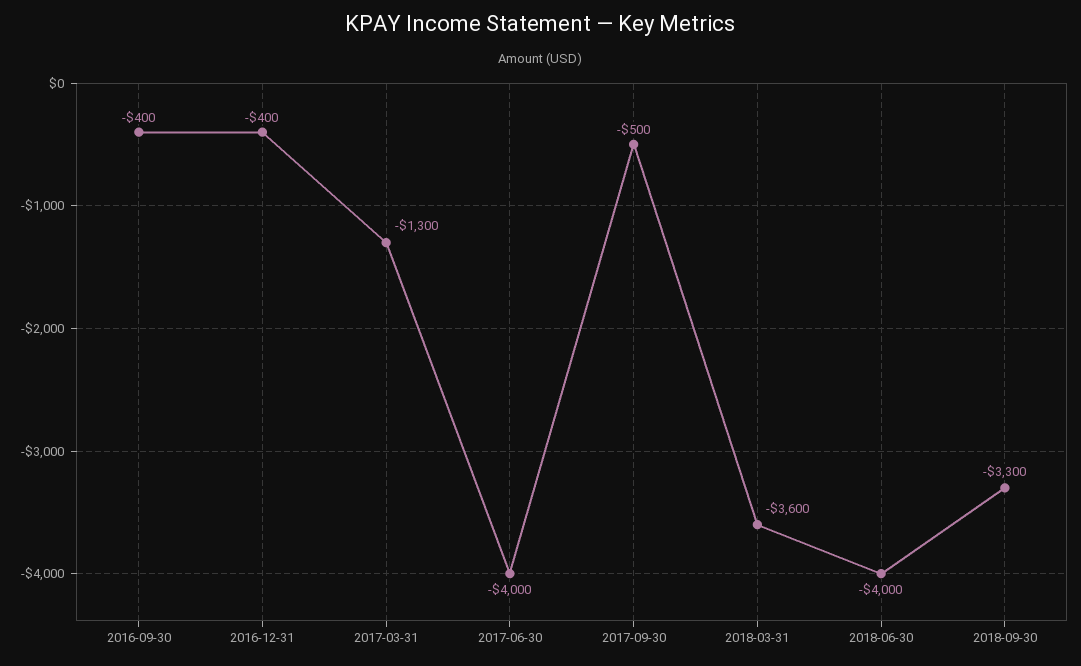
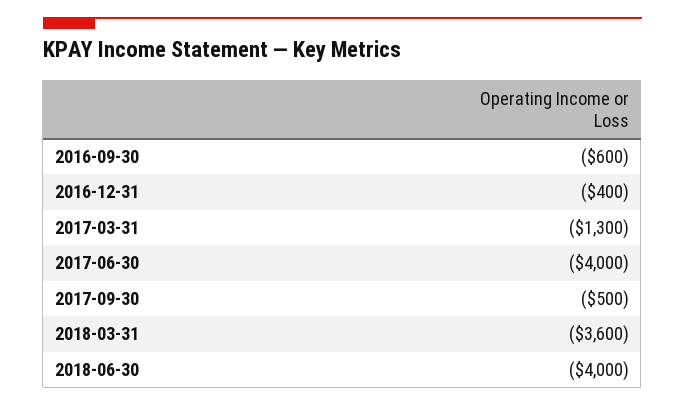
  {
-   "2016-09-30": -400,
+   "2016-09-30": -600,
    "2016-12-31": -400,
    "2017-03-31": -1300,
    "2017-06-30": -4000,
    "2017-09-30": -500,
    "2018-03-31": -3600,
-   "2018-06-30": -4000,
+   "2018-06-30": -4000
-   "2018-09-30": -3300
  }

